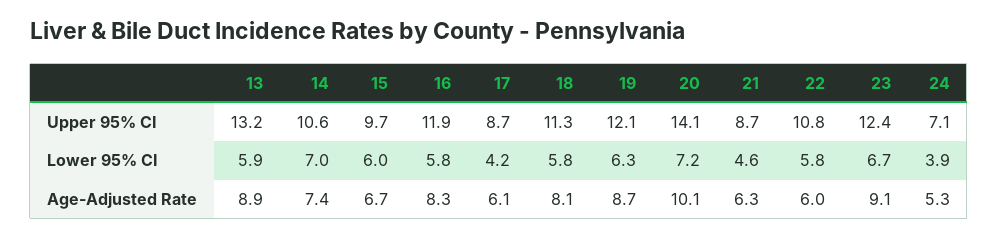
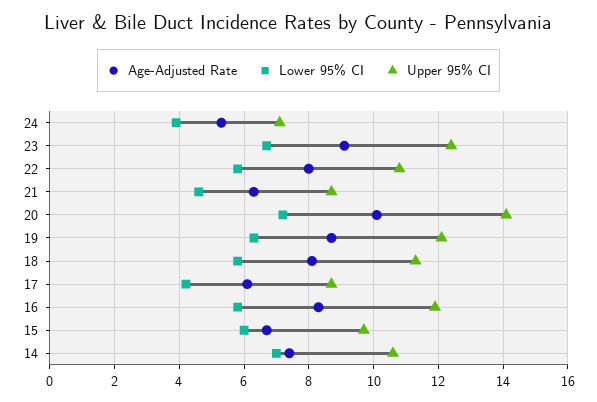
  {
    "Upper 95% CI": {
-     "13": 13.2,
      "14": 10.6,
      "15": 9.7,
      "16": 11.9,
      "17": 8.7,
      "18": 11.3,
      "19": 12.1,
      "20": 14.1,
      "21": 8.7,
      "22": 10.8,
      "23": 12.4,
      "24": 7.1
    },
    "Lower 95% CI": {
-     "13": 5.9,
      "14": 7,
      "15": 6,
      "16": 5.8,
      "17": 4.2,
      "18": 5.8,
      "19": 6.3,
      "20": 7.2,
      "21": 4.6,
      "22": 5.8,
      "23": 6.7,
      "24": 3.9
    },
    "Age-Adjusted Rate": {
-     "13": 8.9,
      "14": 7.4,
      "15": 6.7,
      "16": 8.3,
      "17": 6.1,
      "18": 8.1,
      "19": 8.7,
      "20": 10.1,
      "21": 6.3,
-     "22": 6,
+     "22": 8,
      "23": 9.1,
      "24": 5.3
    }
  }

